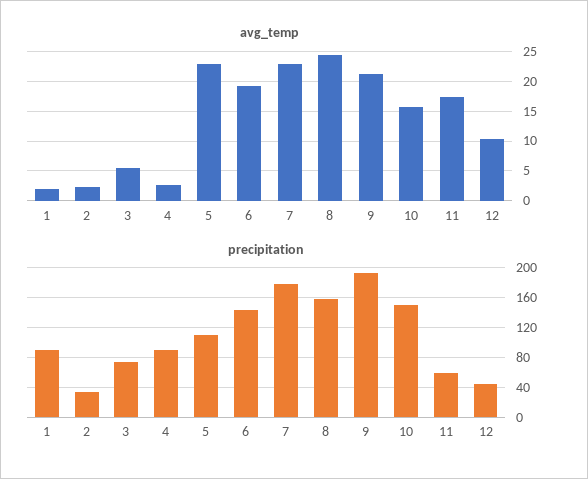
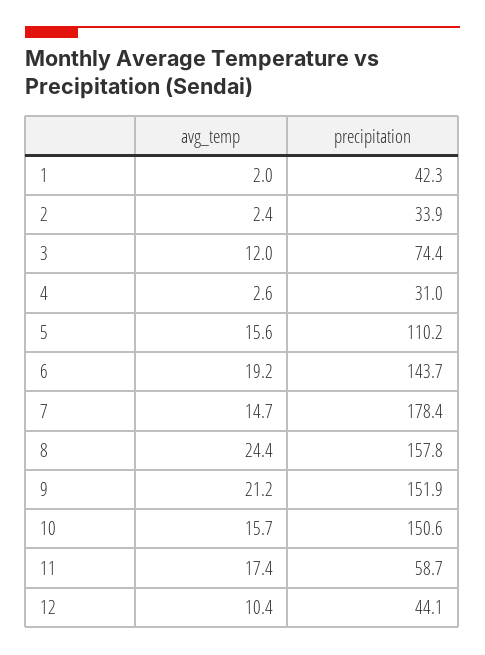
  {
    "avg_temp": {
      "1": 2,
      "2": 2.4,
-     "3": 5,
+     "3": 12,
      "4": 2.6,
-     "5": 22.5,
+     "5": 15.6,
      "6": 19.2,
-     "7": 22.5,
+     "7": 14.7,
      "8": 24.4,
      "9": 21.2,
      "10": 15.7,
      "11": 17.4,
      "12": 10.4
    },
    "precipitation": {
-     "1": 90,
+     "1": 42.3,
      "2": 33.9,
      "3": 74.4,
-     "4": 90,
+     "4": 31,
      "5": 110.2,
      "6": 143.7,
      "7": 178.4,
      "8": 157.8,
-     "9": 190,
+     "9": 151.9,
      "10": 150.6,
      "11": 58.7,
      "12": 44.1
    }
  }

